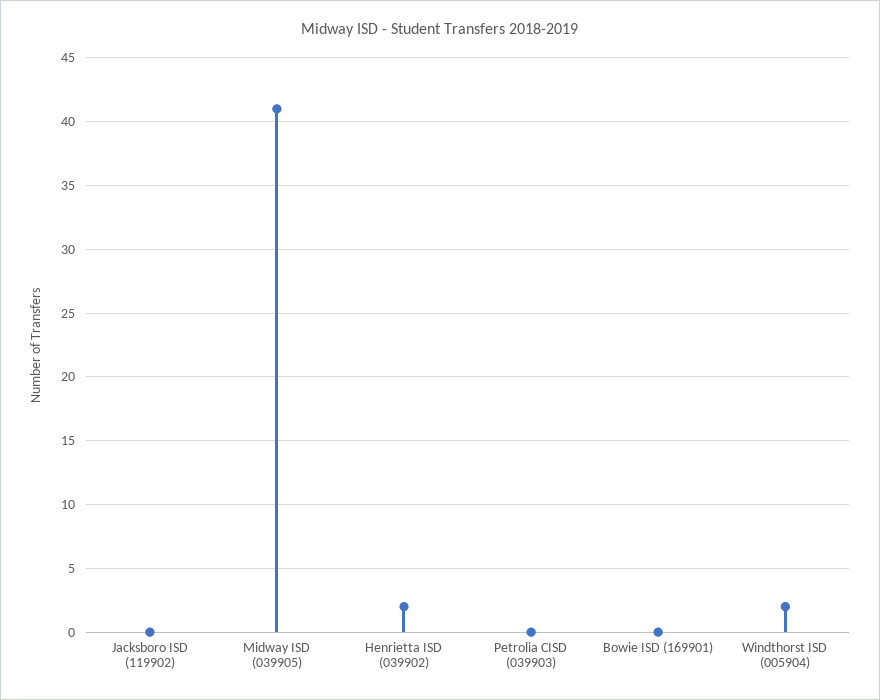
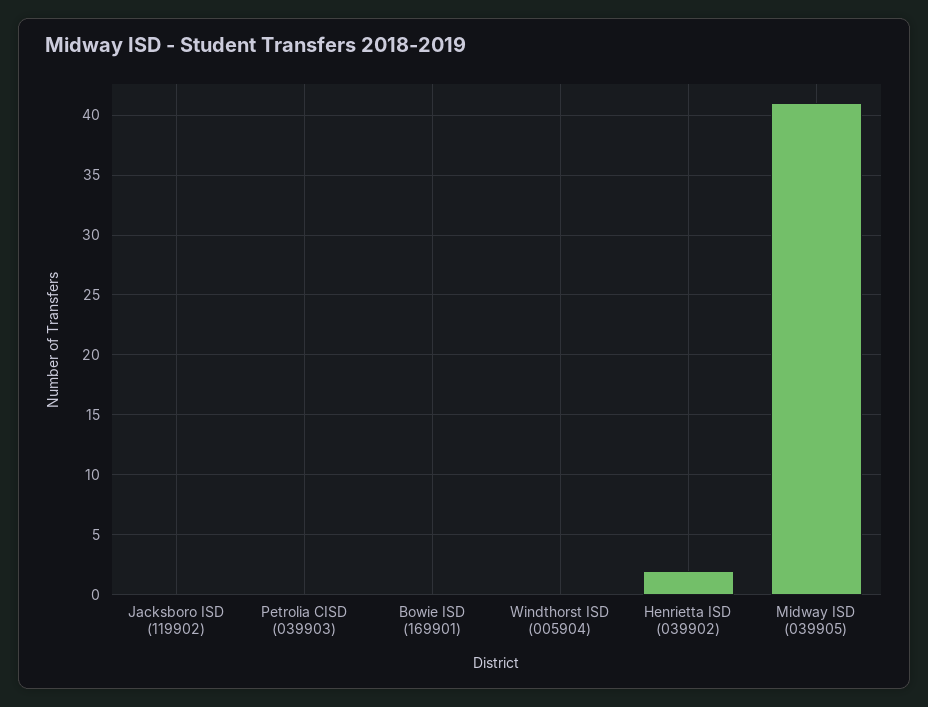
  {
    "Jacksboro ISD (119902)": 0,
    "Midway ISD (039905)": 41,
    "Henrietta ISD (039902)": 2,
    "Petrolia CISD (039903)": 0,
    "Bowie ISD (169901)": 0,
-   "Windthorst ISD (005904)": 2
+   "Windthorst ISD (005904)": 0
  }

